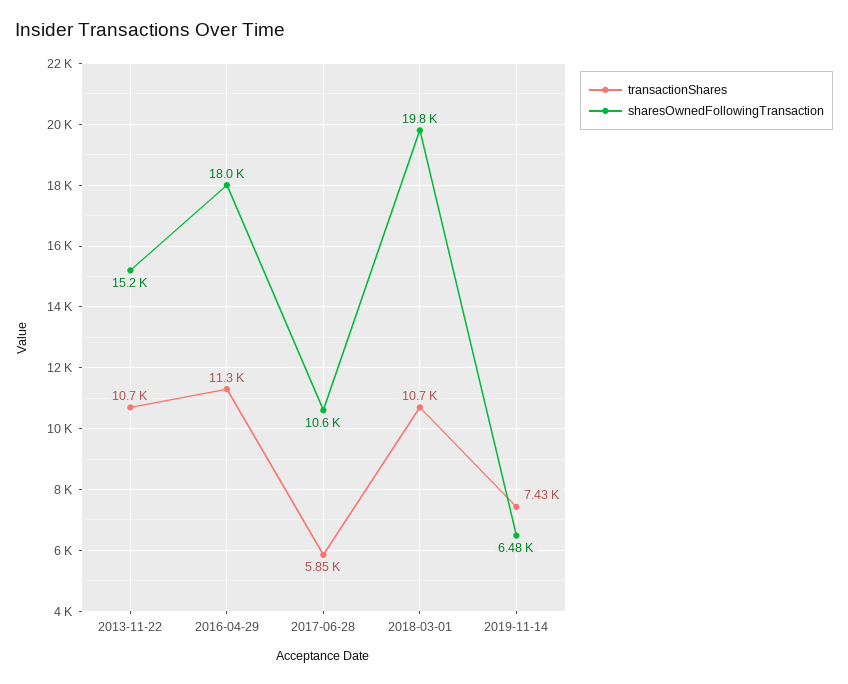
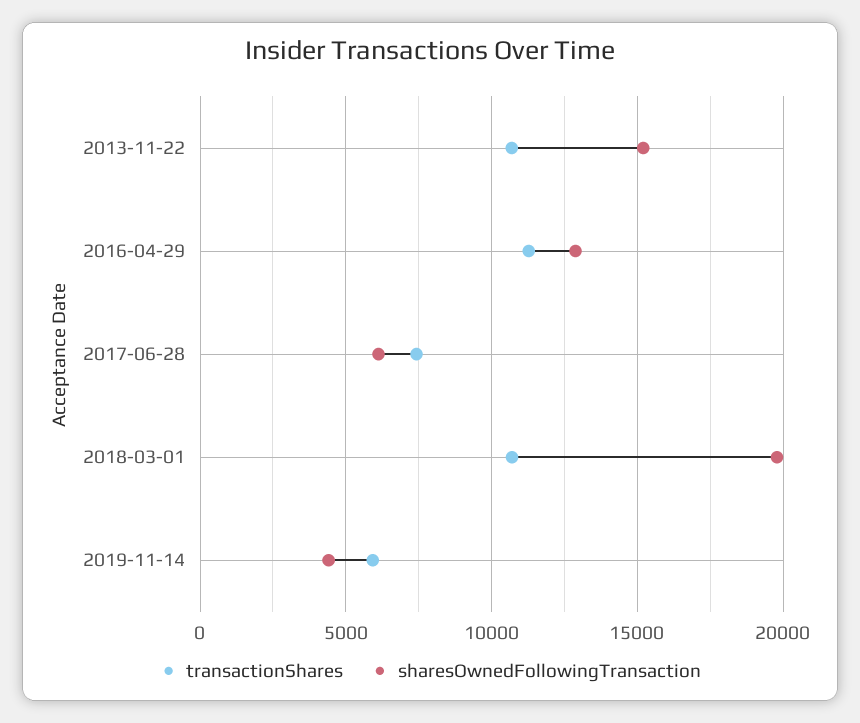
  {
    "transactionShares": {
      "2013-11-22": 10700,
      "2016-04-29": 11300,
-     "2017-06-28": 5850,
+     "2017-06-28": 7500,
      "2018-03-01": 10700,
-     "2019-11-14": 7430
+     "2019-11-14": 6000
    },
    "sharesOwnedFollowingTransaction": {
      "2013-11-22": 15200,
-     "2016-04-29": 18000,
+     "2016-04-29": 13000,
-     "2017-06-28": 10600,
+     "2017-06-28": 6000,
      "2018-03-01": 19800,
-     "2019-11-14": 6480
+     "2019-11-14": 4500
    }
  }

